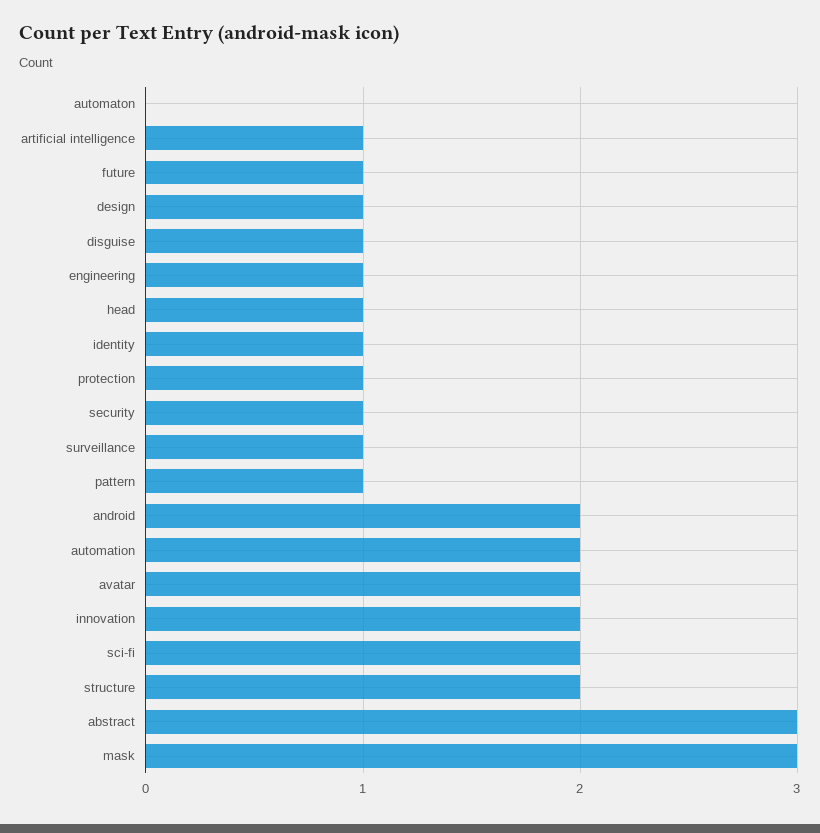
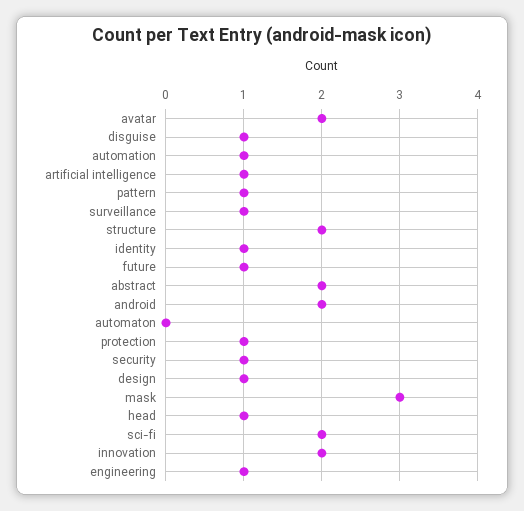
  {
    "automaton": 0,
    "artificial intelligence": 1,
    "future": 1,
    "design": 1,
    "disguise": 1,
    "engineering": 1,
    "head": 1,
    "identity": 1,
    "protection": 1,
    "security": 1,
    "surveillance": 1,
    "pattern": 1,
    "android": 2,
-   "automation": 2,
+   "automation": 1,
    "avatar": 2,
    "innovation": 2,
    "sci-fi": 2,
    "structure": 2,
-   "abstract": 3,
+   "abstract": 2,
    "mask": 3
  }

